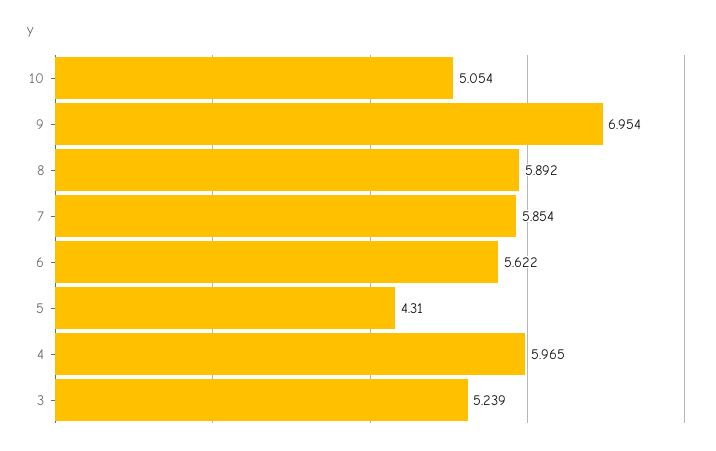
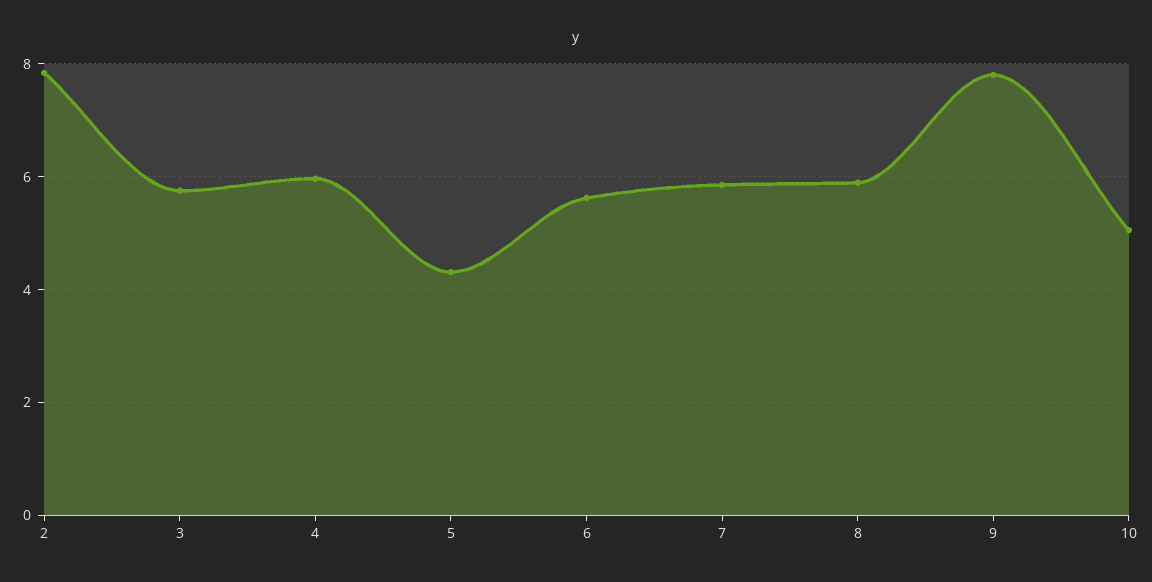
  {
    "10": 5.054,
-   "9": 6.954,
+   "9": 7.8,
    "8": 5.892,
    "7": 5.854,
    "6": 5.622,
    "5": 4.31,
    "4": 5.965,
-   "3": 5.239
+   "3": 5.8,
+   "2": 7.8
  }

